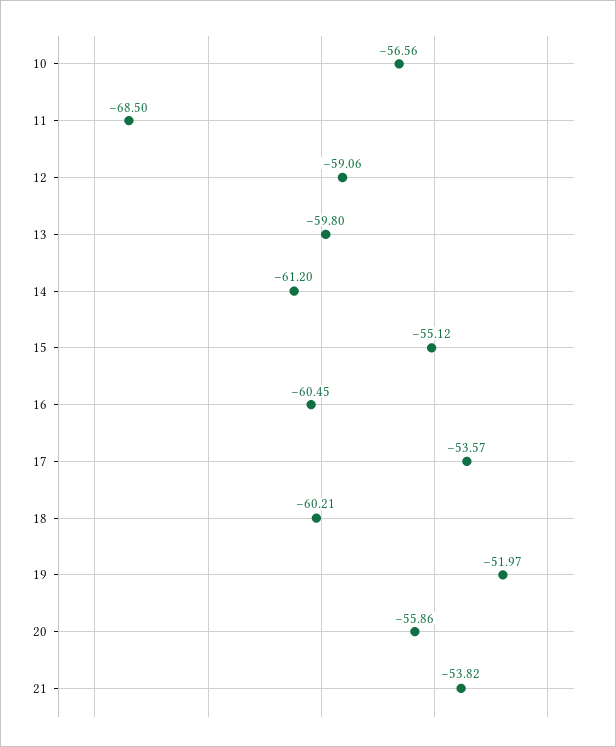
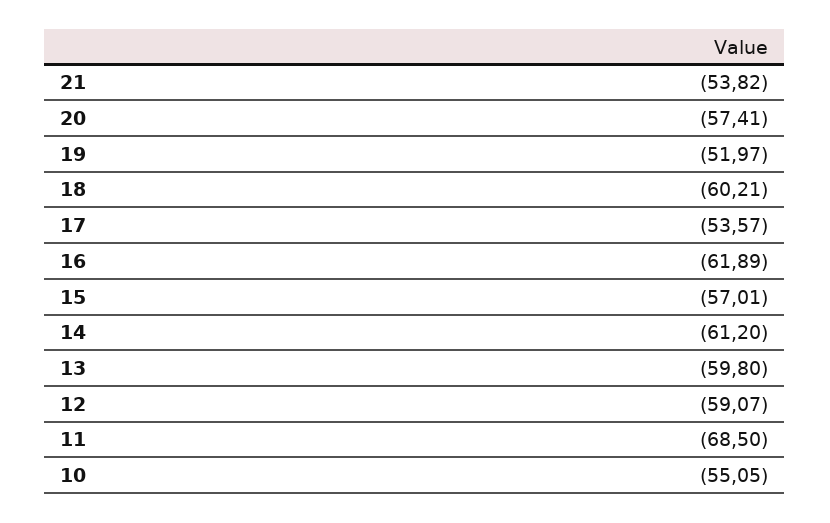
  {
-   "10": -56.56,
+   "10": -55.05,
    "11": -68.5,
-   "12": -59.06,
+   "12": -59.07,
    "13": -59.8,
    "14": -61.2,
-   "15": -55.12,
+   "15": -57.01,
-   "16": -60.45,
+   "16": -61.89,
    "17": -53.57,
    "18": -60.21,
    "19": -51.97,
-   "20": -55.86,
+   "20": -57.41,
    "21": -53.82
  }

